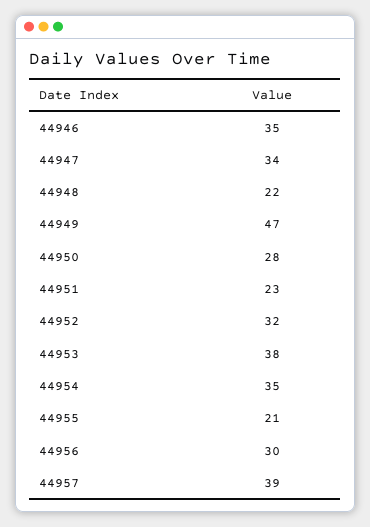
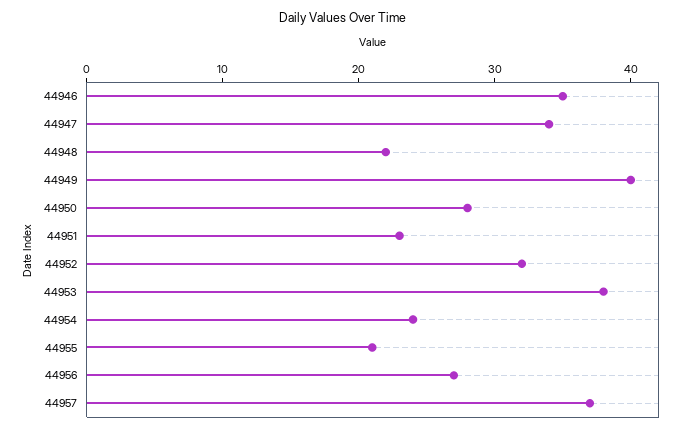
  {
    "44946": 35,
    "44947": 34,
    "44948": 22,
-   "44949": 47,
+   "44949": 40,
    "44950": 28,
    "44951": 23,
    "44952": 32,
    "44953": 38,
-   "44954": 35,
+   "44954": 24,
    "44955": 21,
-   "44956": 30,
+   "44956": 27,
-   "44957": 39
+   "44957": 37
  }

